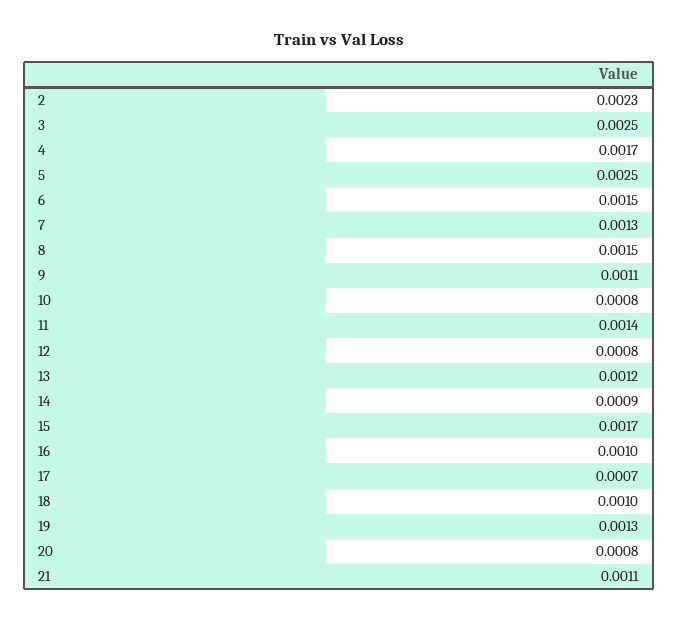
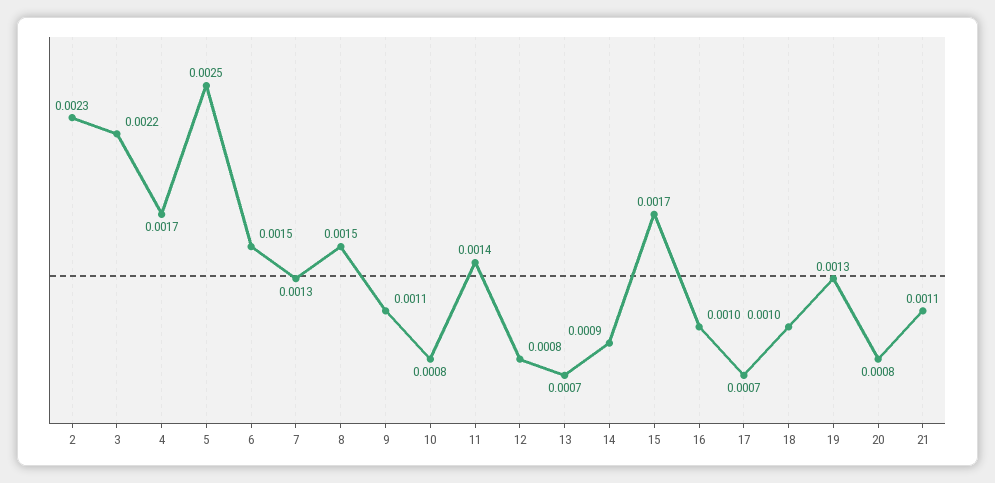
  {
    "2": 0.0023,
-   "3": 0.0025,
+   "3": 0.0022,
    "4": 0.0017,
    "5": 0.0025,
    "6": 0.0015,
    "7": 0.0013,
    "8": 0.0015,
    "9": 0.0011,
    "10": 0.0008,
    "11": 0.0014,
    "12": 0.0008,
-   "13": 0.0012,
+   "13": 0.0007,
    "14": 0.0009,
    "15": 0.0017,
    "16": 0.001,
    "17": 0.0007,
    "18": 0.001,
    "19": 0.0013,
    "20": 0.0008,
    "21": 0.0011
  }

